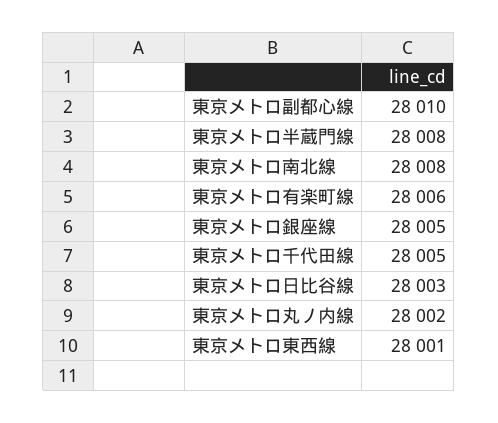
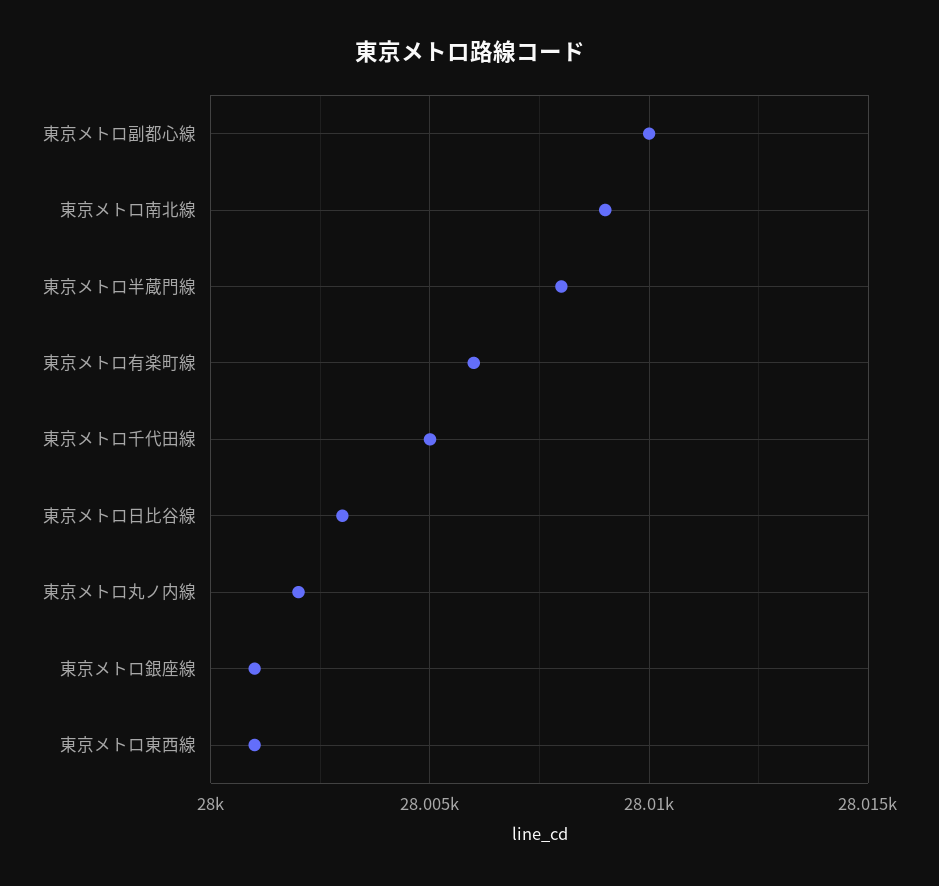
  {
    "東京メトロ副都心線": 28010,
    "東京メトロ半蔵門線": 28008,
-   "東京メトロ南北線": 28008,
+   "東京メトロ南北線": 28009,
    "東京メトロ有楽町線": 28006,
-   "東京メトロ銀座線": 28005,
+   "東京メトロ銀座線": 28001,
    "東京メトロ千代田線": 28005,
    "東京メトロ日比谷線": 28003,
    "東京メトロ丸ノ内線": 28002,
    "東京メトロ東西線": 28001
  }

